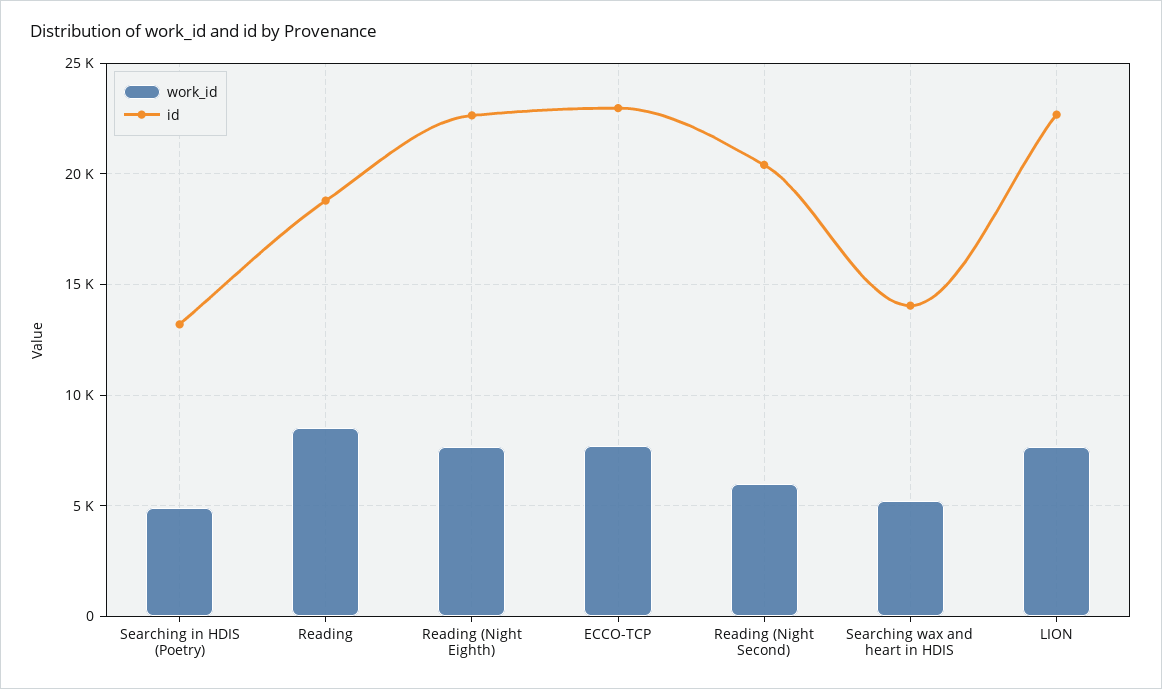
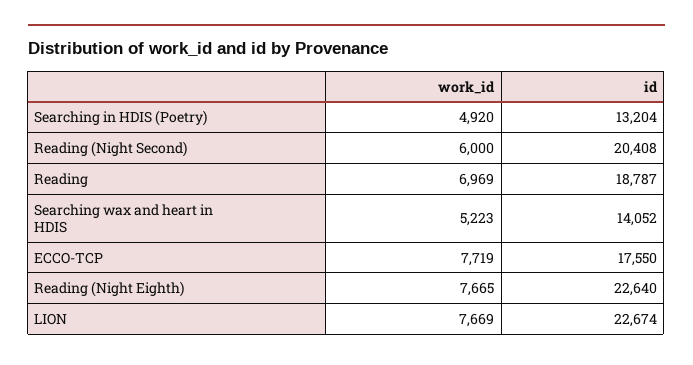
  {
    "work_id": {
      "Searching in HDIS (Poetry)": 4920,
-     "Reading": 8500,
+     "Reading": 6969,
      "Reading (Night Eighth)": 7665,
      "ECCO-TCP": 7719,
      "Reading (Night Second)": 6000,
      "Searching wax and heart in HDIS": 5223,
      "LION": 7669
    },
    "id": {
      "Searching in HDIS (Poetry)": 13204,
      "Reading": 18787,
      "Reading (Night Eighth)": 22640,
-     "ECCO-TCP": 23000,
+     "ECCO-TCP": 17550,
      "Reading (Night Second)": 20408,
      "Searching wax and heart in HDIS": 14052,
      "LION": 22674
    }
  }

